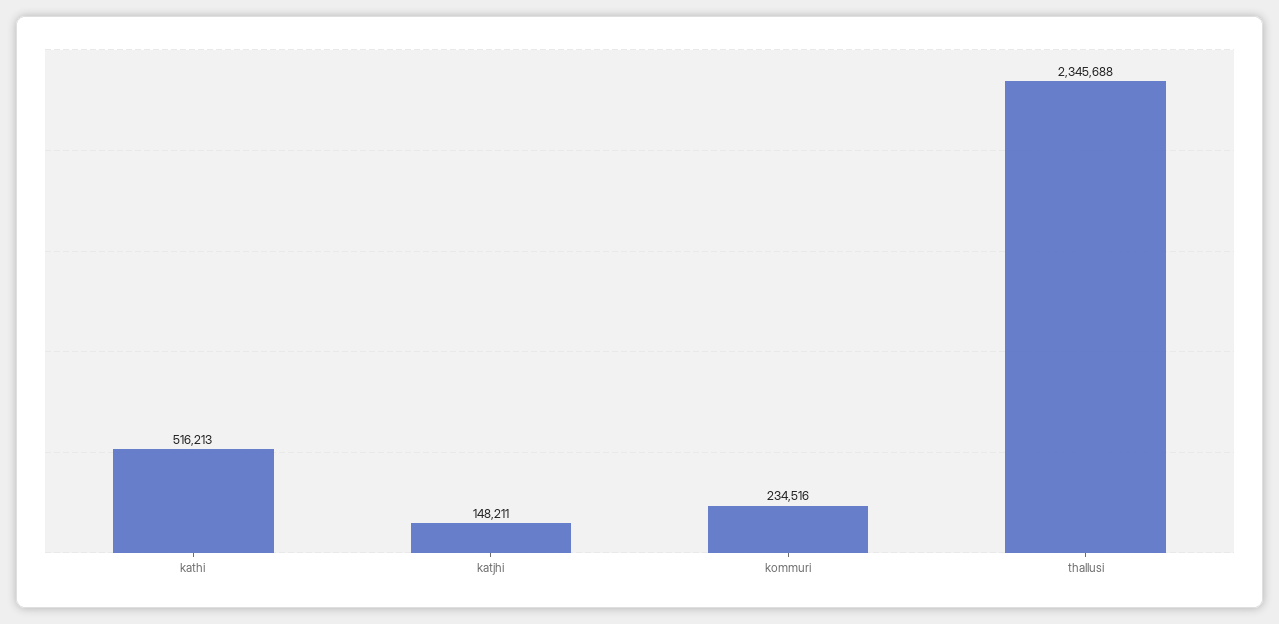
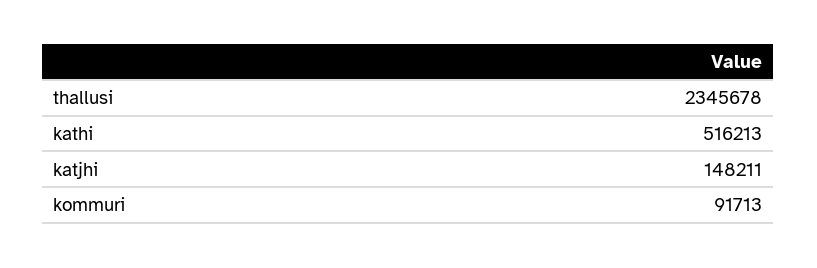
  {
    "kathi": 516213,
    "katjhi": 148211,
-   "kommuri": 234516,
+   "kommuri": 91713,
-   "thallusi": 2345688
+   "thallusi": 2345678
  }

